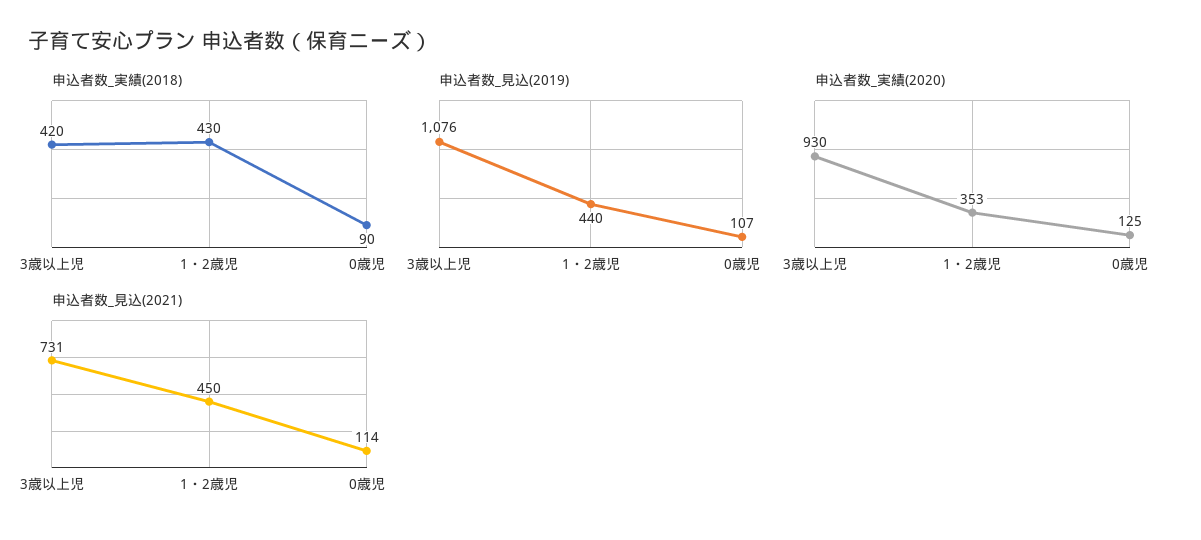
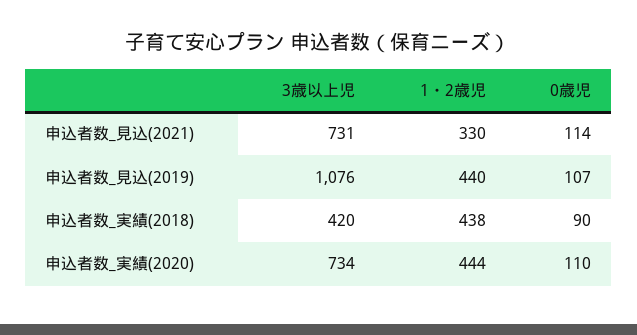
  {
    "申込者数_実績(2018)": {
      "3歳以上児": 420,
-     "1・2歳児": 430,
+     "1・2歳児": 438,
      "0歳児": 90
    },
    "申込者数_見込(2019)": {
      "3歳以上児": 1076,
      "1・2歳児": 440,
      "0歳児": 107
    },
    "申込者数_実績(2020)": {
-     "3歳以上児": 930,
+     "3歳以上児": 734,
-     "1・2歳児": 353,
+     "1・2歳児": 444,
-     "0歳児": 125
+     "0歳児": 110
    },
    "申込者数_見込(2021)": {
      "3歳以上児": 731,
-     "1・2歳児": 450,
+     "1・2歳児": 330,
      "0歳児": 114
    }
  }

